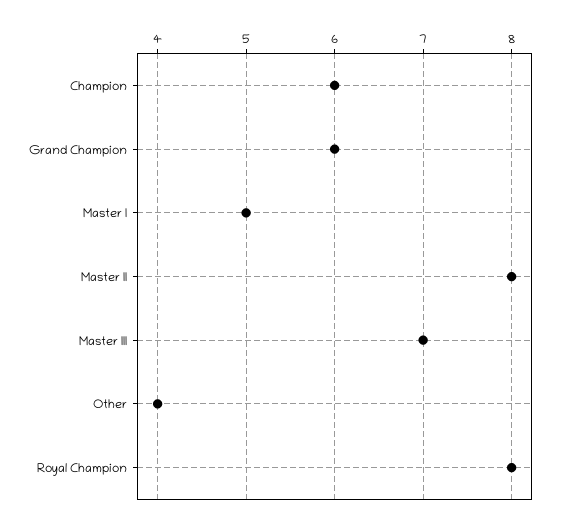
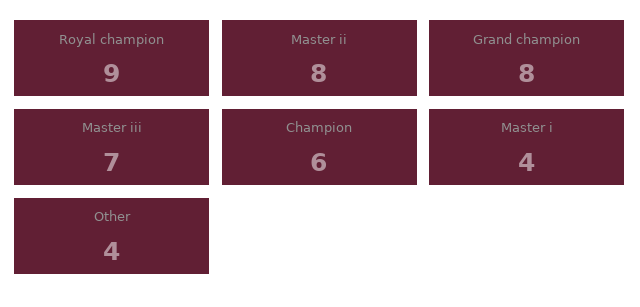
  {
    "Champion": 6,
-   "Grand Champion": 6,
+   "Grand Champion": 8,
-   "Master I": 5,
+   "Master I": 4,
    "Master II": 8,
    "Master III": 7,
    "Other": 4,
-   "Royal Champion": 8
+   "Royal Champion": 9
  }

